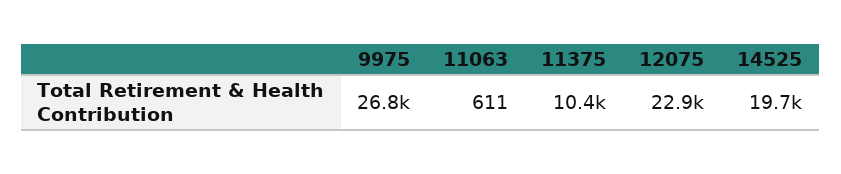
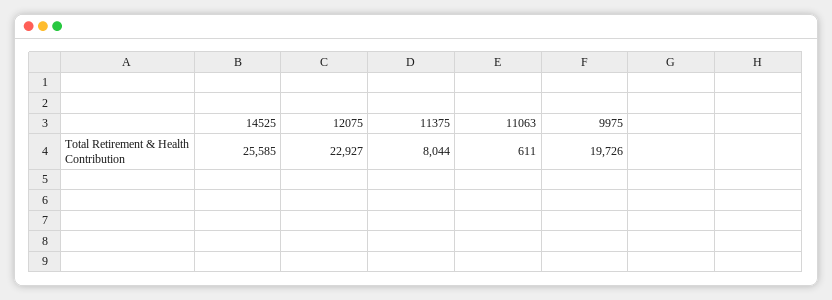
  {
-   "9975": 26800,
+   "9975": 19726,
    "11063": 611,
-   "11375": 10400,
+   "11375": 8044,
    "12075": 22927,
-   "14525": 19700
+   "14525": 25585
  }

